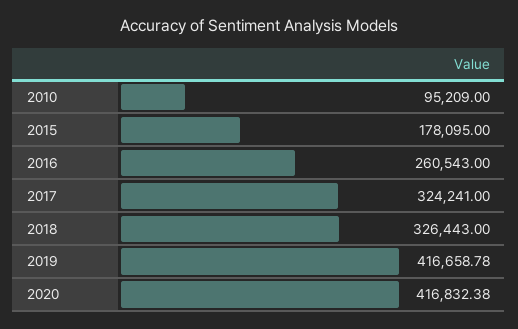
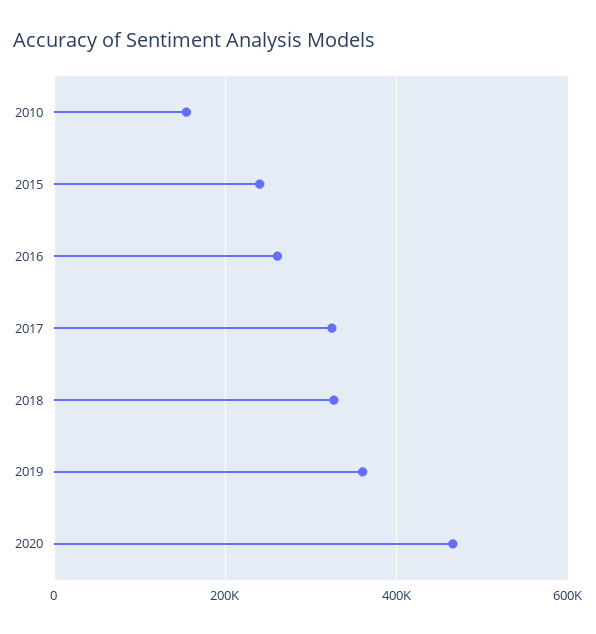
  {
-   "2010": 95209,
+   "2010": 160000,
-   "2015": 178095,
+   "2015": 240000,
    "2016": 260543,
    "2017": 324241,
    "2018": 326443,
-   "2019": 416658.78,
+   "2019": 360000,
-   "2020": 416832.38
+   "2020": 460000
  }

